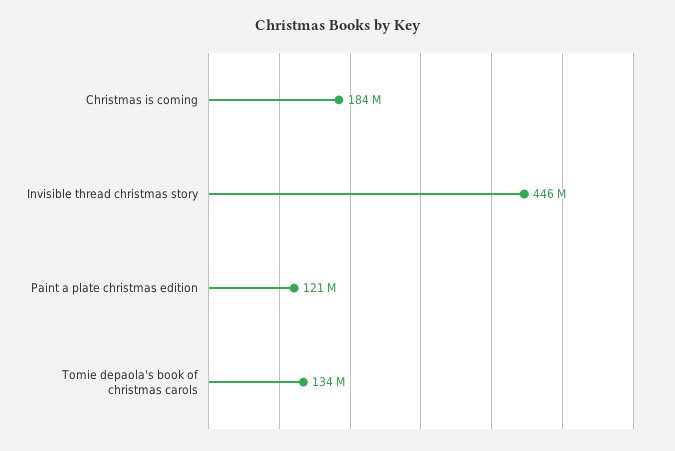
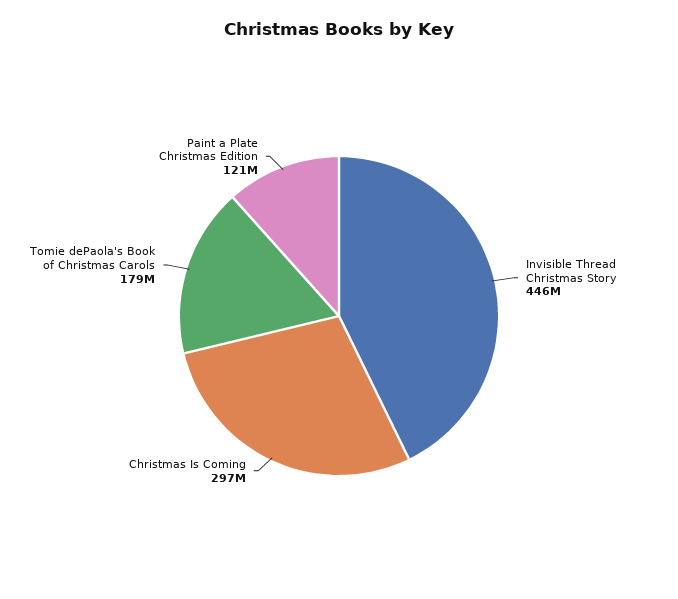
  {
-   "Christmas is coming": 184000000,
+   "Christmas is coming": 297000000,
    "Invisible thread christmas story": 446000000,
    "Paint a plate christmas edition": 121000000,
-   "Tomie depaola's book of christmas carols": 134000000
+   "Tomie depaola's book of christmas carols": 179000000
  }

